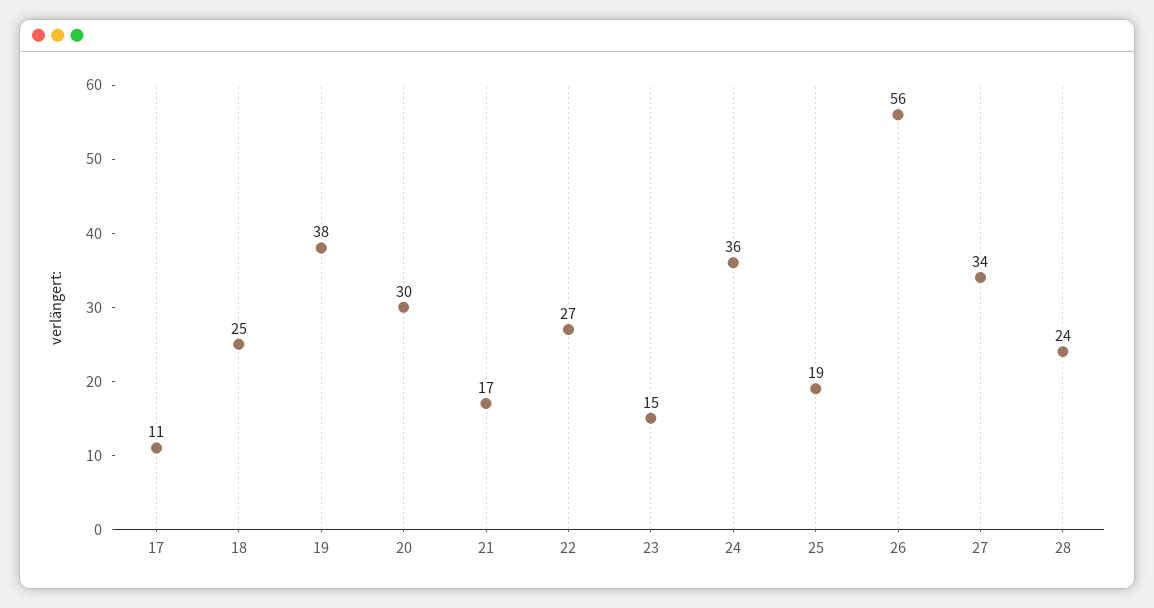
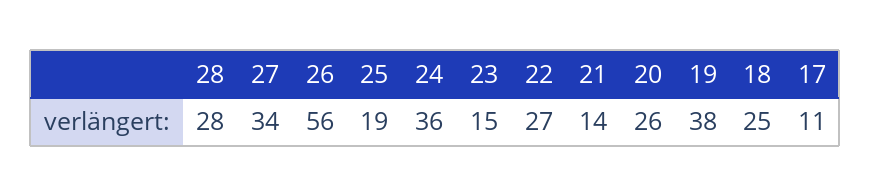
  {
    "17": 11,
    "18": 25,
    "19": 38,
-   "20": 30,
+   "20": 26,
-   "21": 17,
+   "21": 14,
    "22": 27,
    "23": 15,
    "24": 36,
    "25": 19,
    "26": 56,
    "27": 34,
-   "28": 24
+   "28": 28
  }

